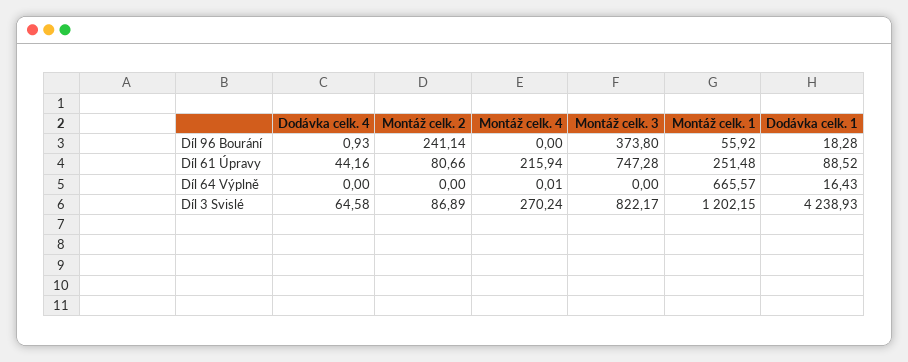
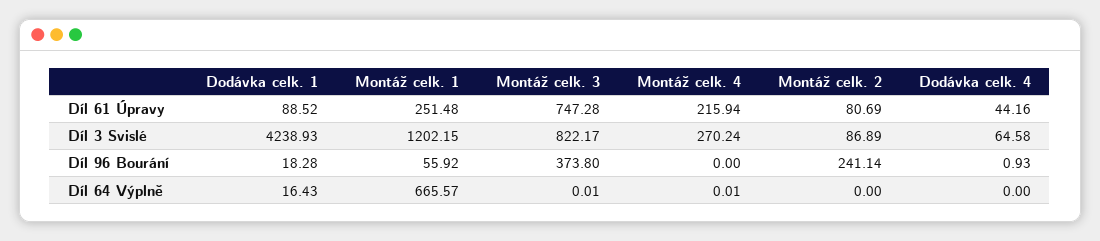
  {
    "Dodávka celk. 4": {
      "Díl 96 Bourání": 0.93,
      "Díl 61 Úpravy": 44.16,
      "Díl 64 Výplně": 0,
      "Díl 3 Svislé": 64.58
    },
    "Montáž celk. 2": {
      "Díl 96 Bourání": 241.14,
-     "Díl 61 Úpravy": 80.66,
+     "Díl 61 Úpravy": 80.69,
      "Díl 64 Výplně": 0,
      "Díl 3 Svislé": 86.89
    },
    "Montáž celk. 4": {
      "Díl 96 Bourání": 0,
      "Díl 61 Úpravy": 215.94,
      "Díl 64 Výplně": 0.01,
      "Díl 3 Svislé": 270.24
    },
    "Montáž celk. 3": {
      "Díl 96 Bourání": 373.8,
      "Díl 61 Úpravy": 747.28,
-     "Díl 64 Výplně": 0,
+     "Díl 64 Výplně": 0.01,
      "Díl 3 Svislé": 822.17
    },
    "Montáž celk. 1": {
      "Díl 96 Bourání": 55.92,
      "Díl 61 Úpravy": 251.48,
      "Díl 64 Výplně": 665.57,
      "Díl 3 Svislé": 1202.15
    },
    "Dodávka celk. 1": {
      "Díl 96 Bourání": 18.28,
      "Díl 61 Úpravy": 88.52,
      "Díl 64 Výplně": 16.43,
      "Díl 3 Svislé": 4238.93
    }
  }

